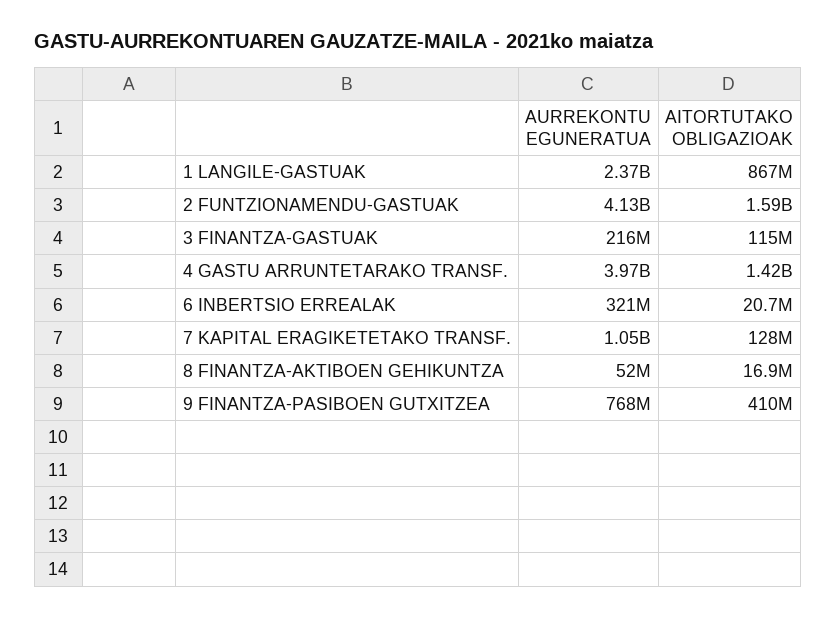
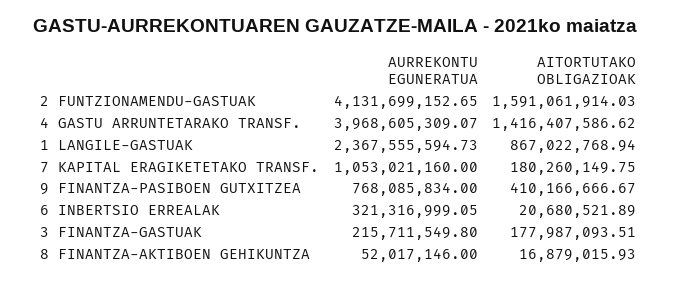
  {
    "AURREKONTU EGUNERATUA": {
      "1 LANGILE-GASTUAK": 2367555594.73,
      "2 FUNTZIONAMENDU-GASTUAK": 4131699152.65,
      "3 FINANTZA-GASTUAK": 215711549.8,
      "4 GASTU ARRUNTETARAKO TRANSF.": 3968605309.07,
      "6 INBERTSIO ERREALAK": 321316999.05,
      "7 KAPITAL ERAGIKETETAKO TRANSF.": 1053021160,
      "8 FINANTZA-AKTIBOEN GEHIKUNTZA": 52017146,
      "9 FINANTZA-PASIBOEN GUTXITZEA": 768085834
    },
    "AITORTUTAKO OBLIGAZIOAK": {
      "1 LANGILE-GASTUAK": 867022768.94,
      "2 FUNTZIONAMENDU-GASTUAK": 1591061914.03,
-     "3 FINANTZA-GASTUAK": 115000000,
+     "3 FINANTZA-GASTUAK": 177987093.51,
      "4 GASTU ARRUNTETARAKO TRANSF.": 1416407586.62,
      "6 INBERTSIO ERREALAK": 20680521.89,
-     "7 KAPITAL ERAGIKETETAKO TRANSF.": 128000000,
+     "7 KAPITAL ERAGIKETETAKO TRANSF.": 180260149.75,
      "8 FINANTZA-AKTIBOEN GEHIKUNTZA": 16879015.93,
      "9 FINANTZA-PASIBOEN GUTXITZEA": 410166666.67
    }
  }

